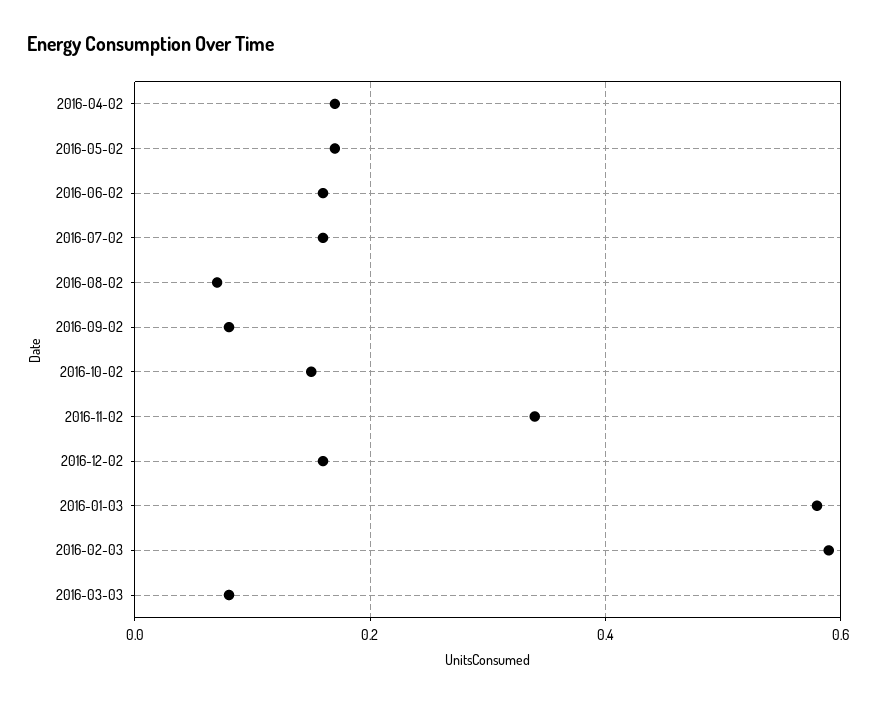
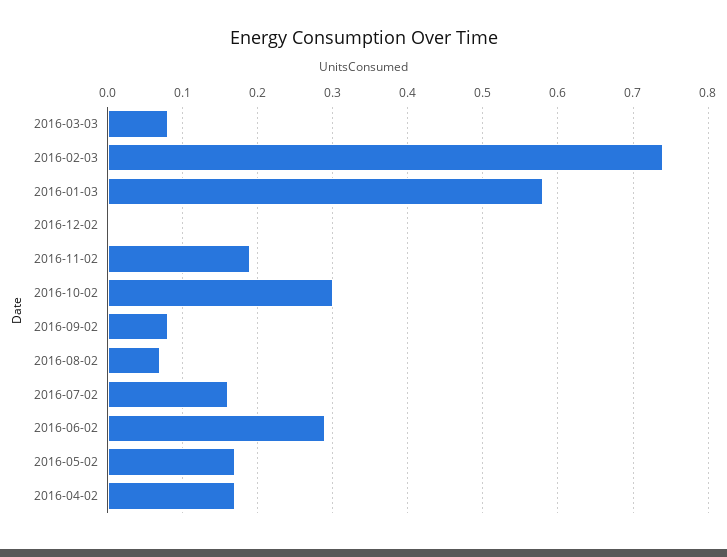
  {
    "2016-04-02": 0.17,
    "2016-05-02": 0.17,
-   "2016-06-02": 0.15,
+   "2016-06-02": 0.29,
    "2016-07-02": 0.16,
    "2016-08-02": 0.07,
    "2016-09-02": 0.08,
-   "2016-10-02": 0.15,
+   "2016-10-02": 0.3,
-   "2016-11-02": 0.35,
+   "2016-11-02": 0.19,
-   "2016-12-02": 0.15,
+   "2016-12-02": 0,
    "2016-01-03": 0.58,
-   "2016-02-03": 0.6,
+   "2016-02-03": 0.74,
    "2016-03-03": 0.08
  }

